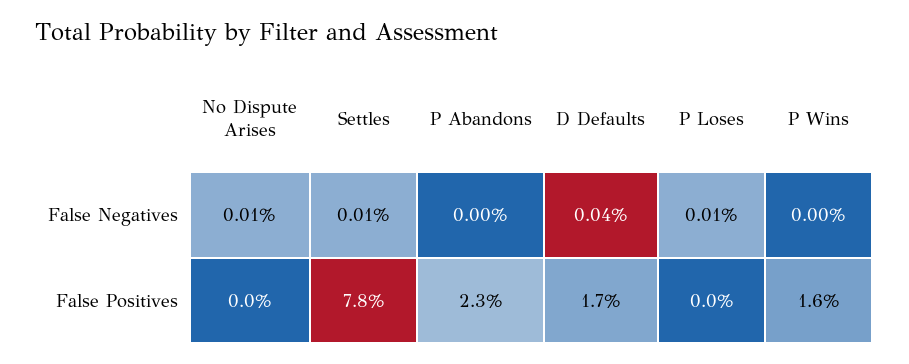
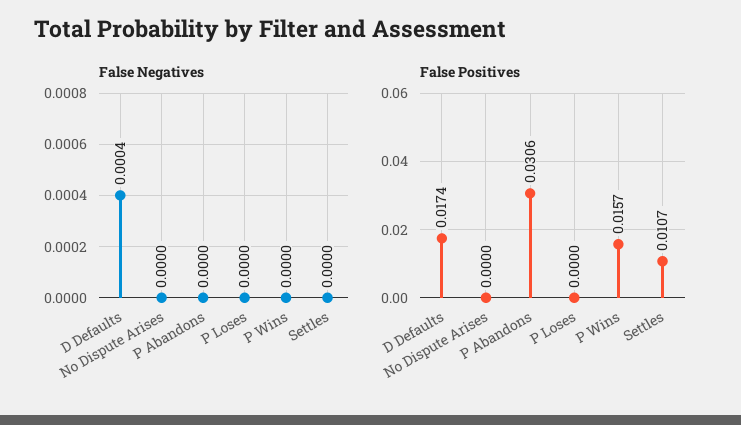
  {
    "False Negatives": {
-     "No Dispute Arises": 0.0001,
+     "No Dispute Arises": 0,
-     "Settles": 0.0001,
+     "Settles": 0,
      "P Abandons": 0,
      "D Defaults": 0.0004,
-     "P Loses": 0.0001,
+     "P Loses": 0,
      "P Wins": 0
    },
    "False Positives": {
      "No Dispute Arises": 0,
-     "Settles": 0.078,
+     "Settles": 0.0107,
-     "P Abandons": 0.023,
+     "P Abandons": 0.0306,
      "D Defaults": 0.0174,
      "P Loses": 0,
      "P Wins": 0.0157
    }
  }

